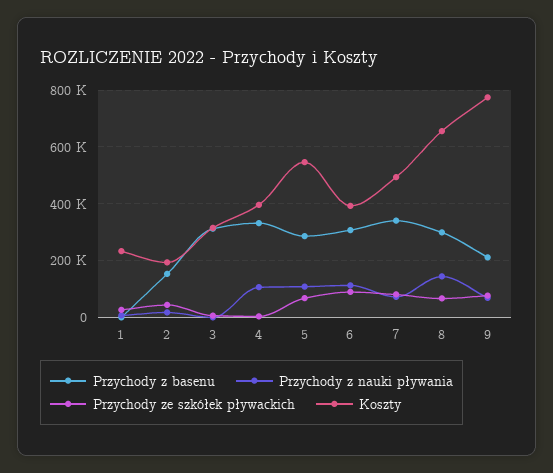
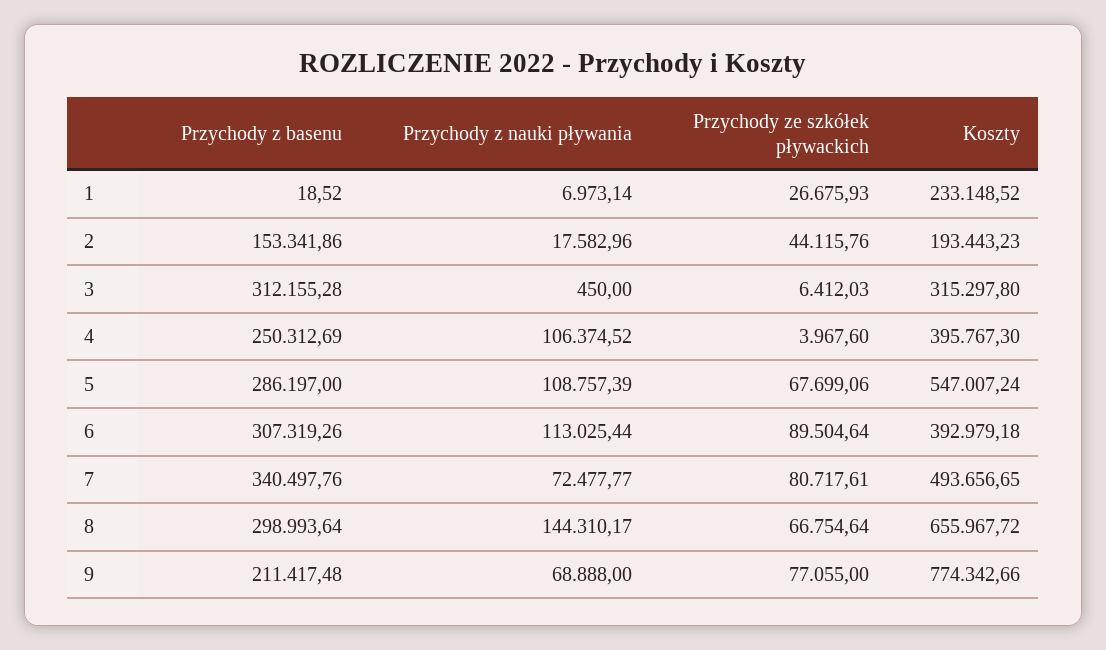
  {
    "Przychody z basenu": {
      "1": 18.52,
      "2": 153341.86,
      "3": 312155.28,
-     "4": 325000,
+     "4": 250312.69,
      "5": 286197,
      "6": 307319.26,
      "7": 340497.76,
      "8": 298993.64,
      "9": 211417.48
    },
    "Przychody z nauki pływania": {
      "1": 6973.14,
      "2": 17582.96,
      "3": 450,
      "4": 106374.52,
      "5": 108757.39,
      "6": 113025.44,
      "7": 72477.77,
      "8": 144310.17,
      "9": 68888
    },
    "Przychody ze szkółek pływackich": {
      "1": 26675.93,
      "2": 44115.76,
      "3": 6412.03,
      "4": 3967.6,
      "5": 67699.06,
      "6": 89504.64,
      "7": 80717.61,
      "8": 66754.64,
      "9": 77055
    },
    "Koszty": {
      "1": 233148.52,
      "2": 193443.23,
      "3": 315297.8,
      "4": 395767.3,
      "5": 547007.24,
      "6": 392979.18,
      "7": 493656.65,
      "8": 655967.72,
      "9": 774342.66
    }
  }

